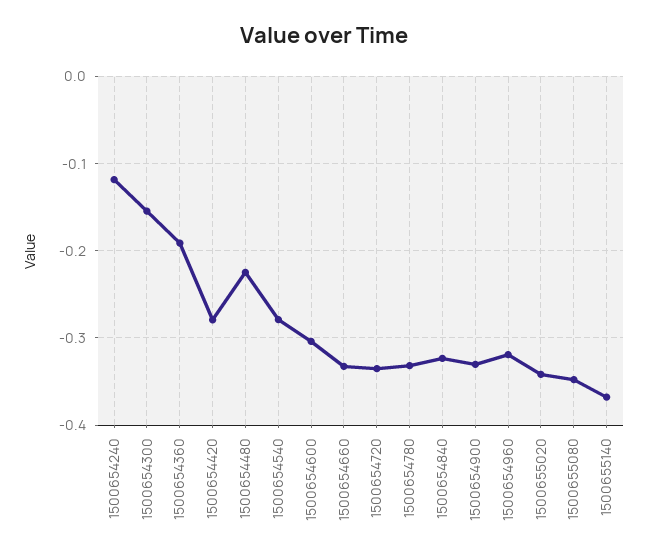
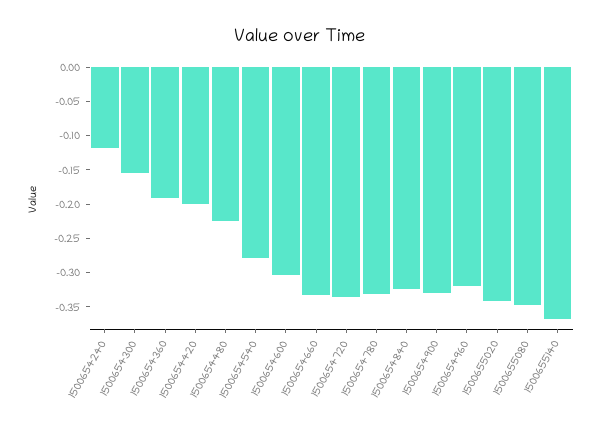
  {
    "1500654240": -0.12,
    "1500654300": -0.15,
    "1500654360": -0.19,
-   "1500654420": -0.28,
+   "1500654420": -0.2,
    "1500654480": -0.22,
    "1500654540": -0.28,
    "1500654600": -0.3,
    "1500654660": -0.33,
    "1500654720": -0.34,
    "1500654780": -0.33,
    "1500654840": -0.32,
    "1500654900": -0.33,
    "1500654960": -0.32,
    "1500655020": -0.34,
    "1500655080": -0.35,
    "1500655140": -0.37
  }

